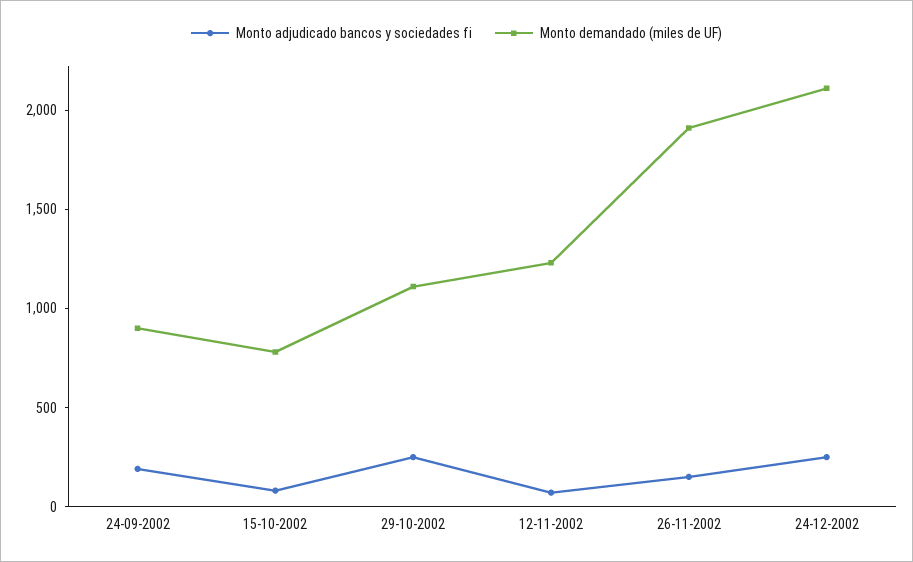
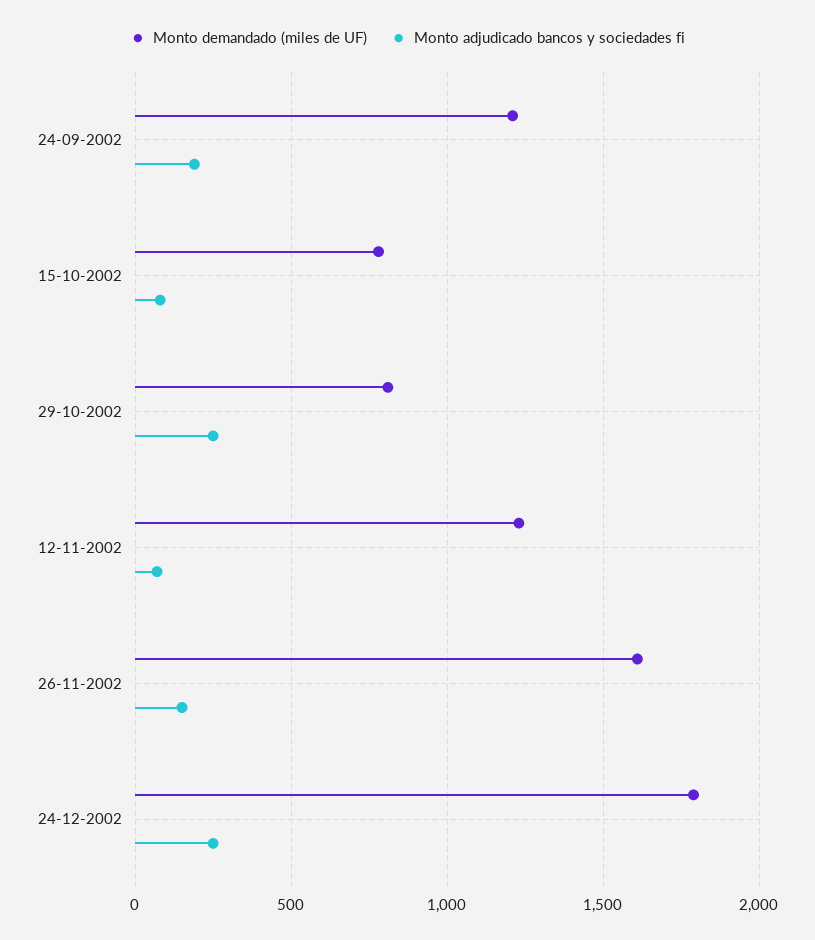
  {
    "Monto adjudicado bancos y sociedades fi": {
      "24-09-2002": 200,
      "15-10-2002": 100,
      "29-10-2002": 250,
      "12-11-2002": 50,
      "26-11-2002": 150,
      "24-12-2002": 250
    },
    "Monto demandado (miles de UF)": {
-     "24-09-2002": 900,
+     "24-09-2002": 1200,
      "15-10-2002": 800,
-     "29-10-2002": 1100,
+     "29-10-2002": 800,
      "12-11-2002": 1250,
-     "26-11-2002": 1900,
+     "26-11-2002": 1600,
-     "24-12-2002": 2100
+     "24-12-2002": 1800
    }
  }

